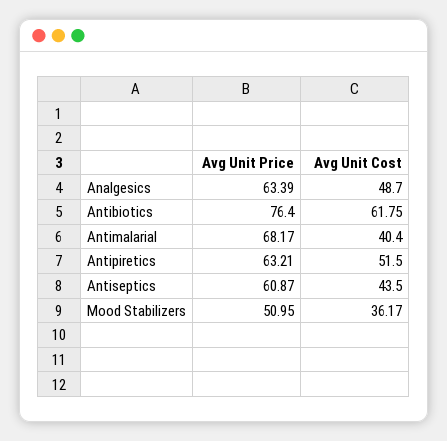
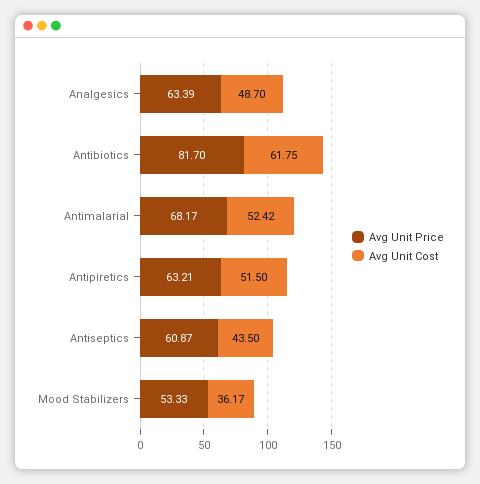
  {
    "Avg Unit Price": {
      "Analgesics": 63.39,
-     "Antibiotics": 76.4,
+     "Antibiotics": 81.7,
      "Antimalarial": 68.17,
      "Antipiretics": 63.21,
      "Antiseptics": 60.87,
-     "Mood Stabilizers": 50.95
+     "Mood Stabilizers": 53.33
    },
    "Avg Unit Cost": {
      "Analgesics": 48.7,
      "Antibiotics": 61.75,
-     "Antimalarial": 40.4,
+     "Antimalarial": 52.42,
      "Antipiretics": 51.5,
      "Antiseptics": 43.5,
      "Mood Stabilizers": 36.17
    }
  }

